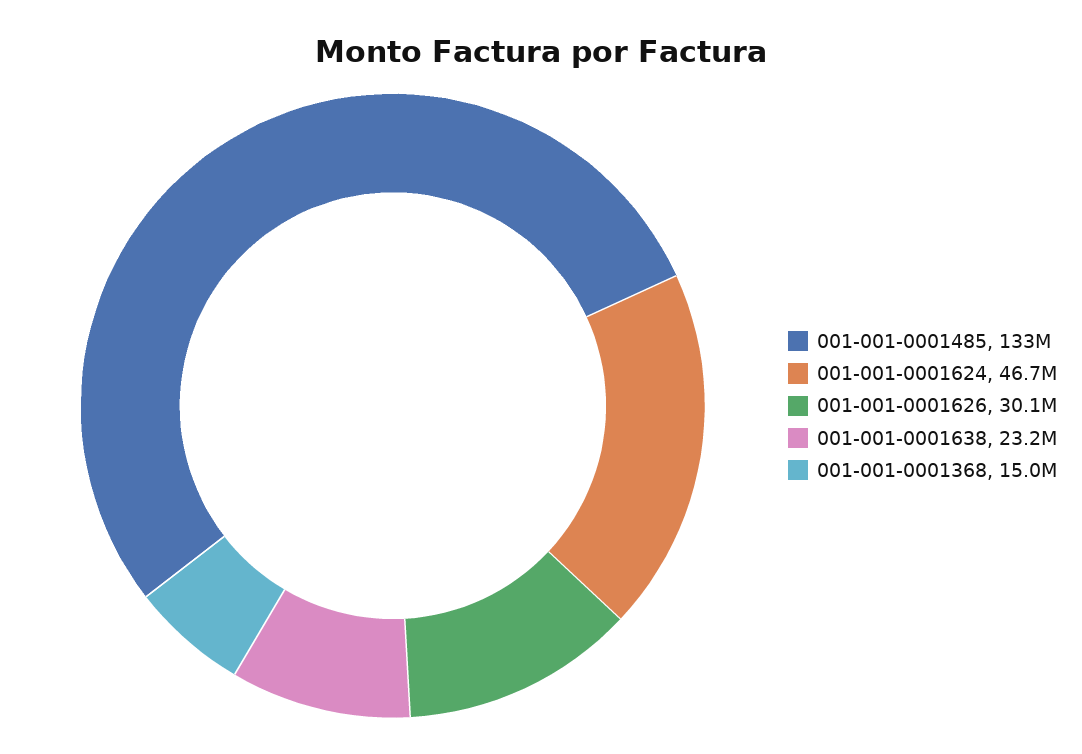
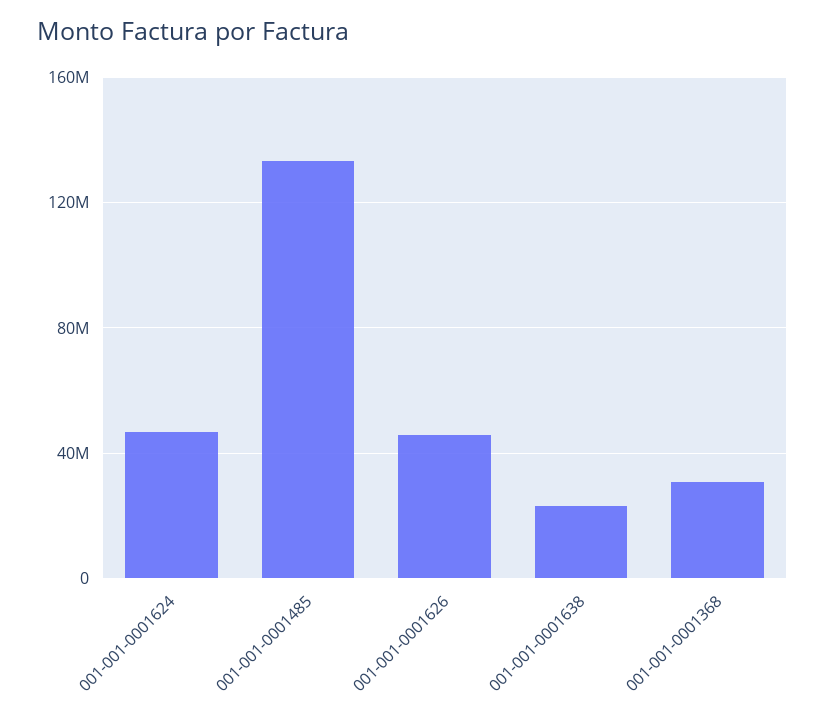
  {
    "001-001-0001485": 133000000,
    "001-001-0001624": 46700000,
-   "001-001-0001626": 30100000,
+   "001-001-0001626": 45000000,
    "001-001-0001638": 23200000,
-   "001-001-0001368": 15000000
+   "001-001-0001368": 30000000
  }

